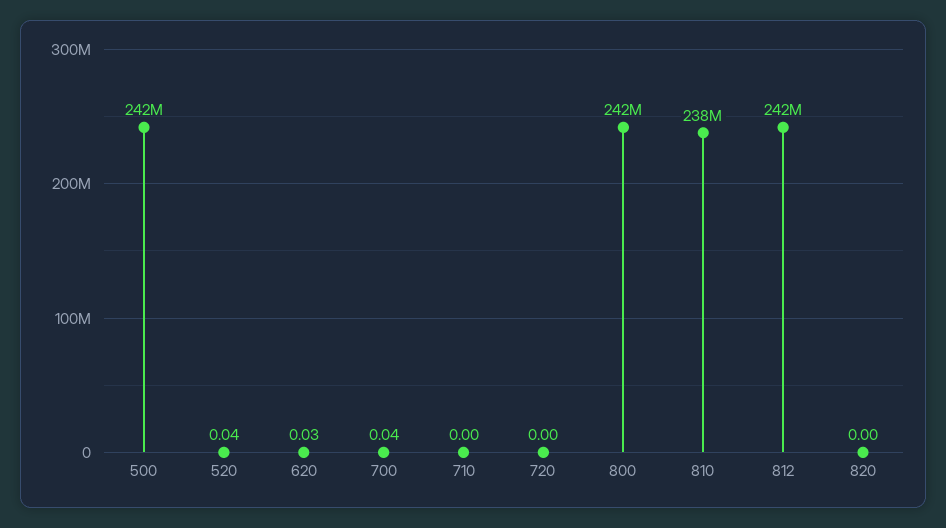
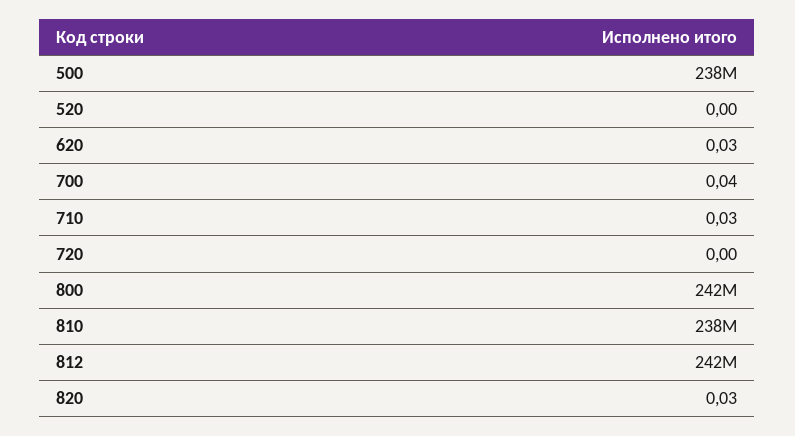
  {
-   "500": 242000000,
+   "500": 238000000,
-   "520": 0.04,
+   "520": 0,
    "620": 0.03,
    "700": 0.04,
-   "710": 0,
+   "710": 0.03,
    "720": 0,
    "800": 242000000,
    "810": 238000000,
    "812": 242000000,
-   "820": 0
+   "820": 0.03
  }

